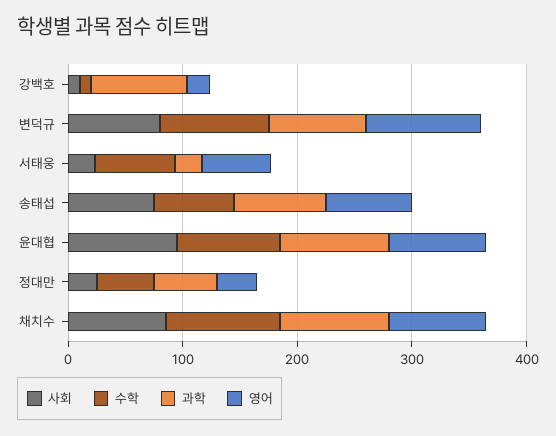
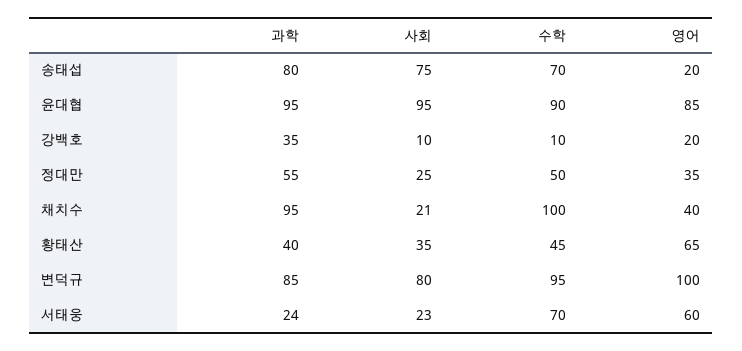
  {
    "사회": {
      "강백호": 10,
      "변덕규": 80,
      "서태웅": 23,
      "송태섭": 75,
      "윤대협": 95,
      "정대만": 25,
-     "채치수": 80
+     "채치수": 21,
+     "황태산": 35
    },
    "수학": {
      "강백호": 10,
      "변덕규": 95,
      "서태웅": 70,
      "송태섭": 70,
      "윤대협": 90,
      "정대만": 50,
-     "채치수": 100
+     "채치수": 100,
+     "황태산": 45
    },
    "과학": {
-     "강백호": 80,
+     "강백호": 35,
      "변덕규": 85,
      "서태웅": 24,
      "송태섭": 80,
      "윤대협": 95,
      "정대만": 55,
-     "채치수": 95
+     "채치수": 95,
+     "황태산": 40
    },
    "영어": {
      "강백호": 20,
      "변덕규": 100,
      "서태웅": 60,
-     "송태섭": 80,
+     "송태섭": 20,
      "윤대협": 85,
      "정대만": 35,
-     "채치수": 80
+     "채치수": 40,
+     "황태산": 65
    }
  }

